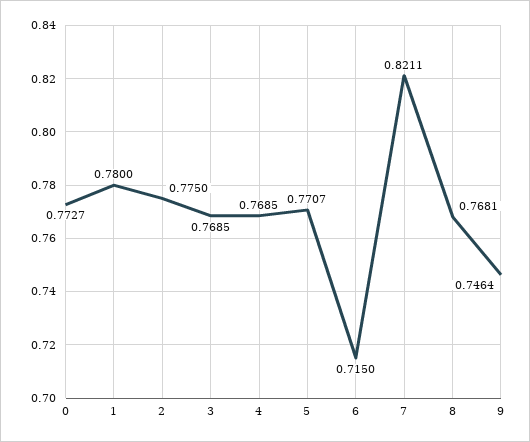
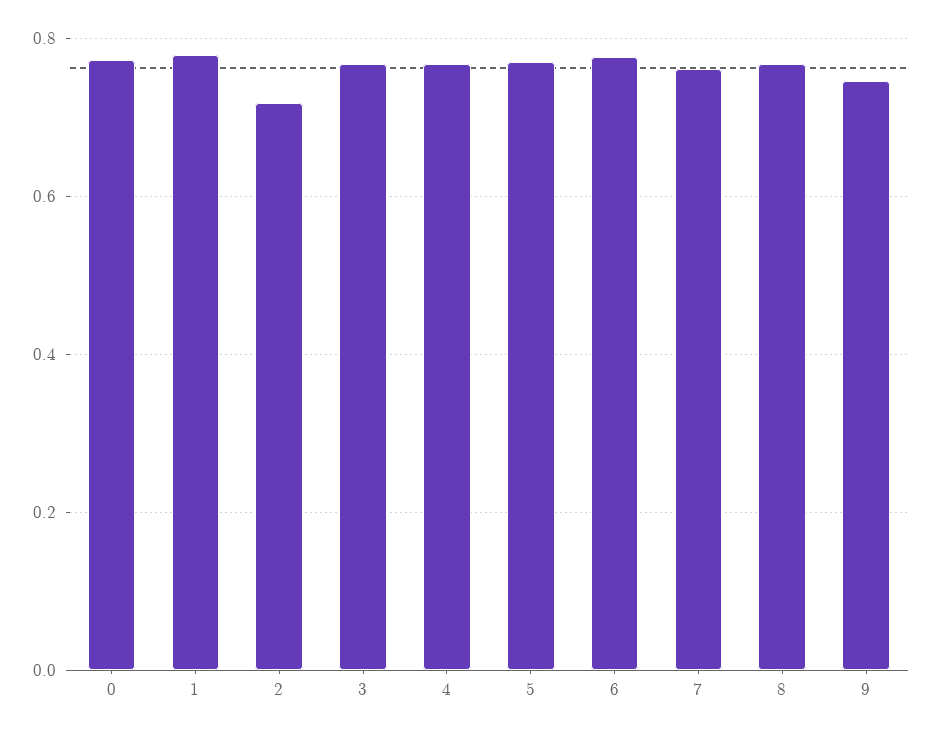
  {
    "0": 0.7727,
    "1": 0.78,
-   "2": 0.775,
+   "2": 0.72,
    "3": 0.7685,
    "4": 0.7685,
    "5": 0.7707,
-   "6": 0.715,
+   "6": 0.78,
-   "7": 0.8211,
+   "7": 0.76,
    "8": 0.7681,
    "9": 0.7464
  }

